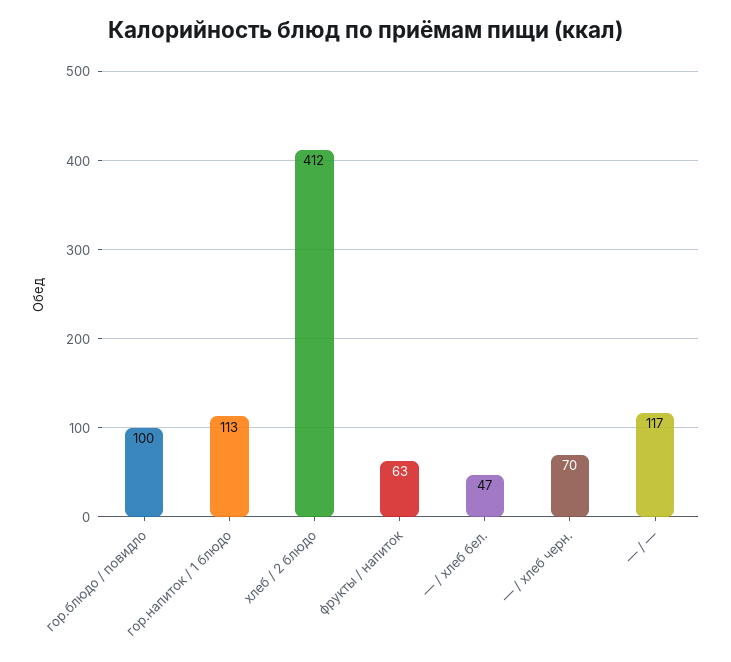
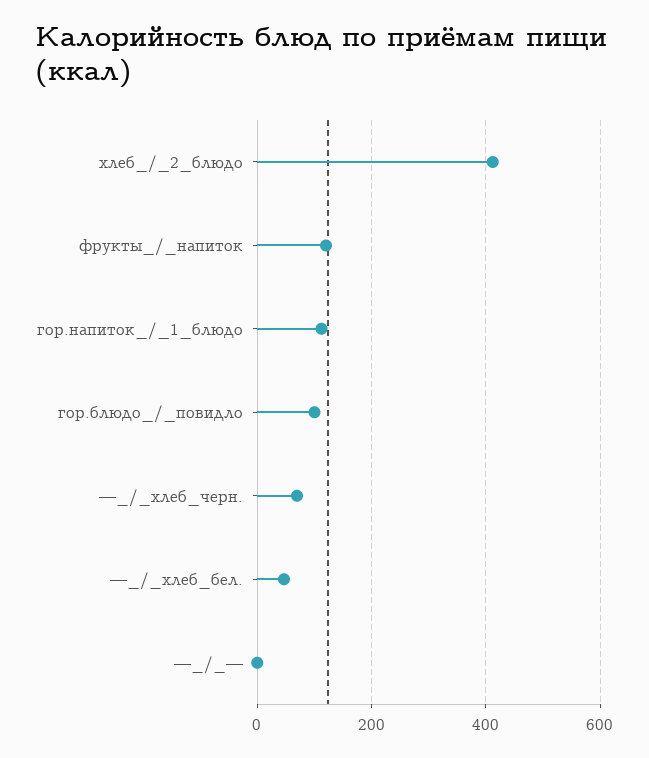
  {
    "гор.блюдо / повидло": 100,
    "гор.напиток / 1 блюдо": 113,
    "хлеб / 2 блюдо": 412,
-   "фрукты / напиток": 63,
+   "фрукты / напиток": 120,
    "— / хлеб бел.": 47,
    "— / хлеб черн.": 70,
-   "— / —": 117
+   "— / —": 0
  }

